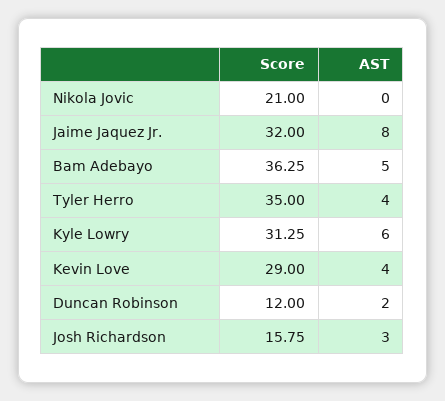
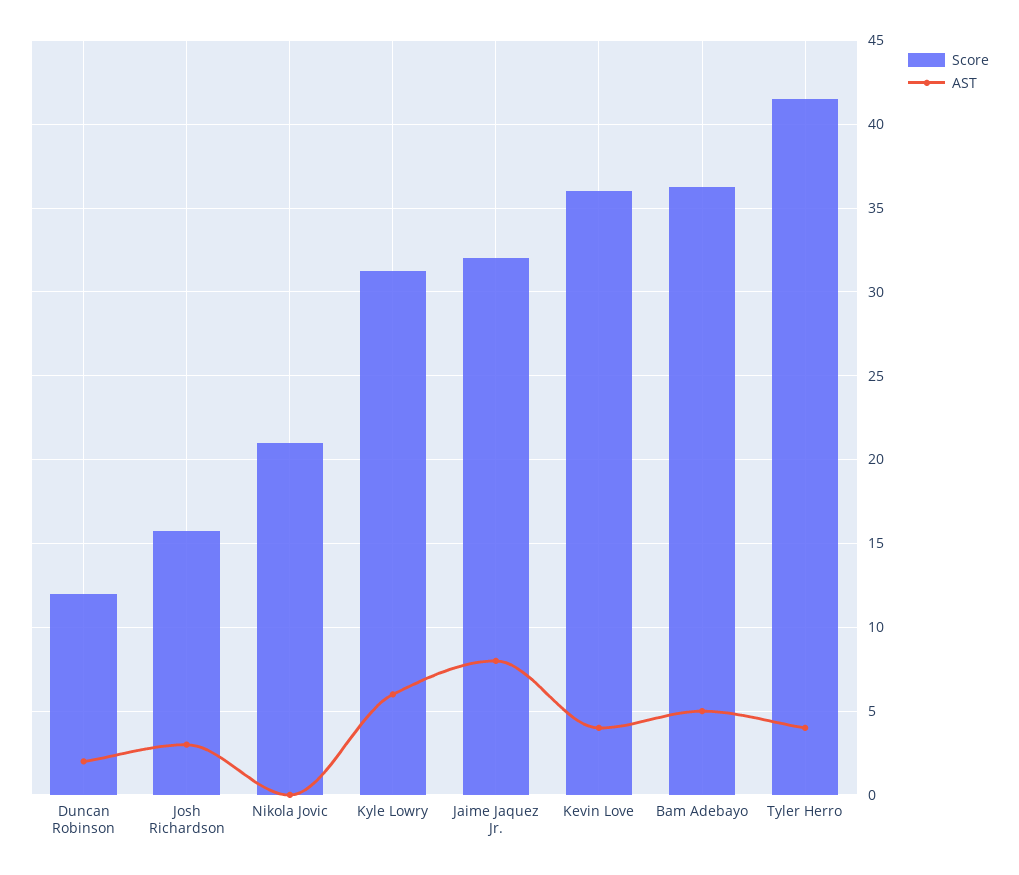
  {
    "Score": {
      "Nikola Jovic": 21,
      "Jaime Jaquez Jr.": 32,
      "Bam Adebayo": 36.25,
-     "Tyler Herro": 35,
+     "Tyler Herro": 41.5,
      "Kyle Lowry": 31.25,
-     "Kevin Love": 29,
+     "Kevin Love": 36,
      "Duncan Robinson": 12,
      "Josh Richardson": 15.75
    },
    "AST": {
      "Nikola Jovic": 0,
      "Jaime Jaquez Jr.": 8,
      "Bam Adebayo": 5,
      "Tyler Herro": 4,
      "Kyle Lowry": 6,
      "Kevin Love": 4,
      "Duncan Robinson": 2,
      "Josh Richardson": 3
    }
  }

